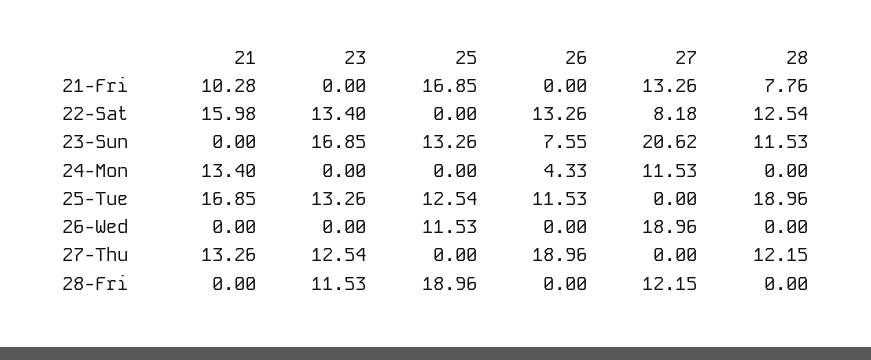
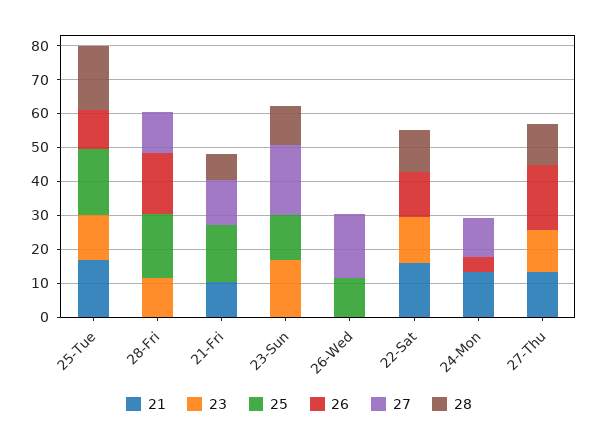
  {
    "21": {
      "21-Fri": 10.28,
      "22-Sat": 15.98,
      "23-Sun": 0,
      "24-Mon": 13.4,
      "25-Tue": 16.85,
      "26-Wed": 0,
      "27-Thu": 13.26,
      "28-Fri": 0
    },
    "23": {
      "21-Fri": 0,
      "22-Sat": 13.4,
      "23-Sun": 16.85,
      "24-Mon": 0,
      "25-Tue": 13.26,
      "26-Wed": 0,
      "27-Thu": 12.54,
      "28-Fri": 11.53
    },
    "25": {
      "21-Fri": 16.85,
      "22-Sat": 0,
      "23-Sun": 13.26,
      "24-Mon": 0,
-     "25-Tue": 12.54,
+     "25-Tue": 20,
      "26-Wed": 11.53,
      "27-Thu": 0,
      "28-Fri": 18.96
    },
    "26": {
      "21-Fri": 0,
      "22-Sat": 13.26,
-     "23-Sun": 7.55,
+     "23-Sun": 0,
      "24-Mon": 4.33,
      "25-Tue": 11.53,
      "26-Wed": 0,
      "27-Thu": 18.96,
-     "28-Fri": 0
+     "28-Fri": 17.5
    },
    "27": {
      "21-Fri": 13.26,
-     "22-Sat": 8.18,
+     "22-Sat": 0,
      "23-Sun": 20.62,
      "24-Mon": 11.53,
      "25-Tue": 0,
      "26-Wed": 18.96,
      "27-Thu": 0,
      "28-Fri": 12.15
    },
    "28": {
      "21-Fri": 7.76,
      "22-Sat": 12.54,
      "23-Sun": 11.53,
      "24-Mon": 0,
      "25-Tue": 18.96,
      "26-Wed": 0,
      "27-Thu": 12.15,
      "28-Fri": 0
    }
  }

